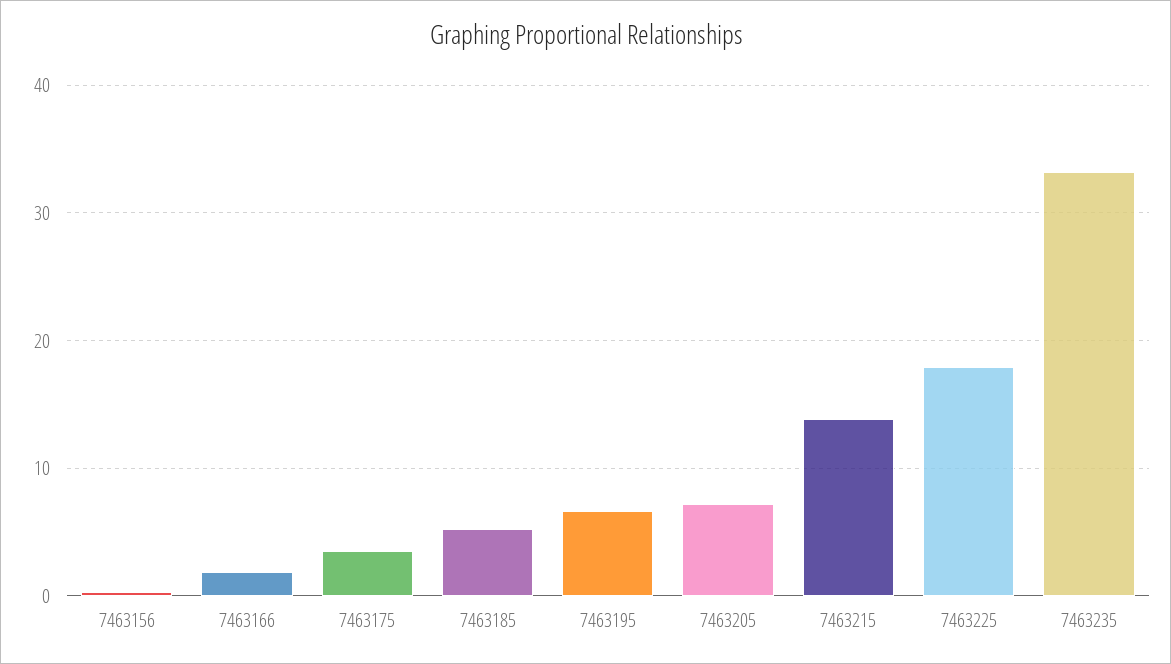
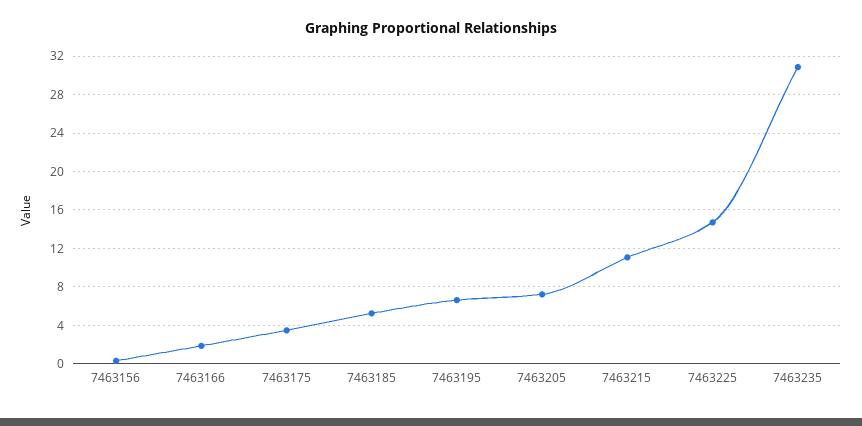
  {
    "7463156": 0,
    "7463166": 2,
    "7463175": 3,
    "7463185": 5,
    "7463195": 7,
    "7463205": 7,
-   "7463215": 14,
+   "7463215": 11,
-   "7463225": 18,
+   "7463225": 15,
-   "7463235": 33
+   "7463235": 31
  }

